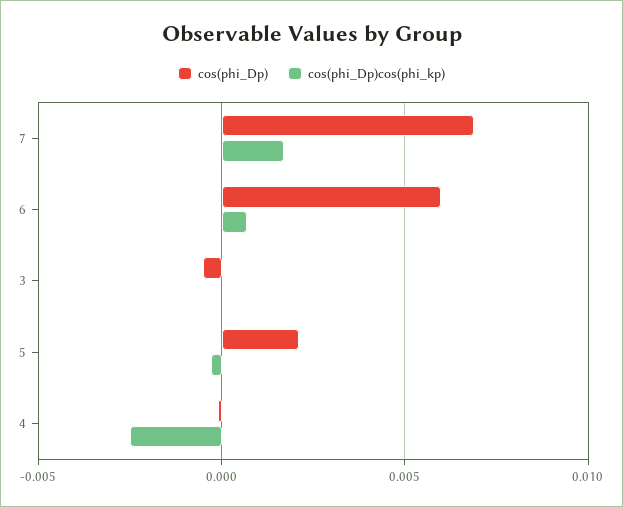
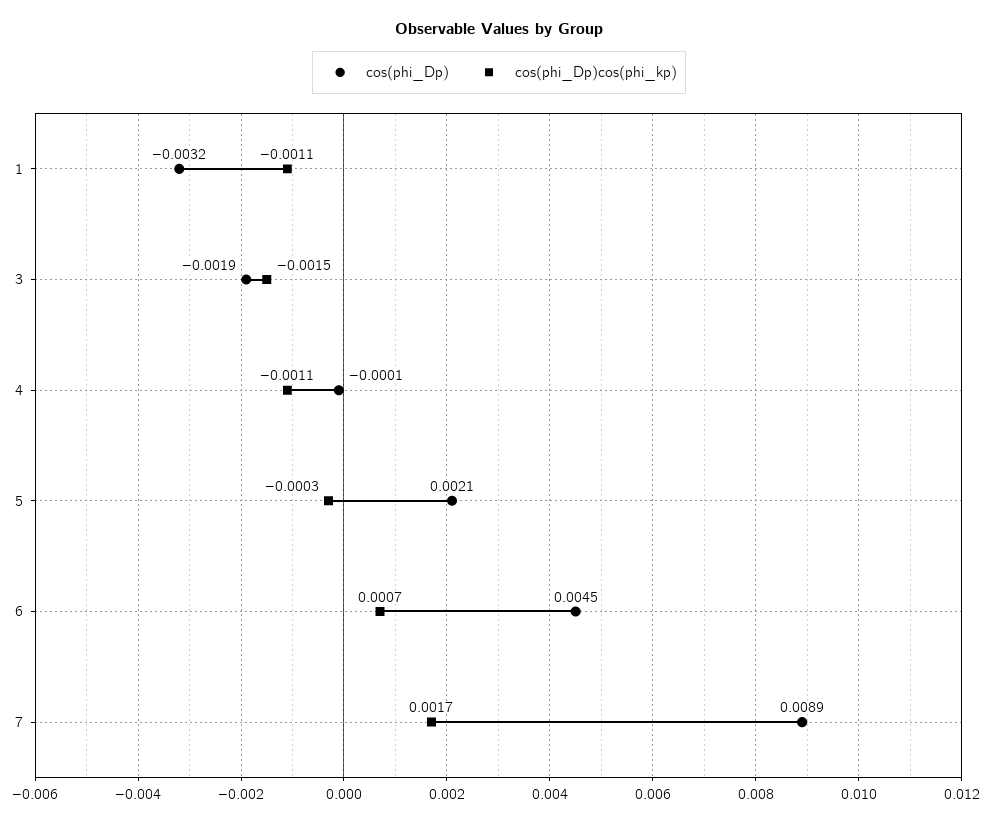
  {
    "cos(phi_Dp)": {
-     "7": 0.007,
+     "7": 0.0089,
-     "6": 0.006,
+     "6": 0.0045,
-     "3": -0.0005,
+     "3": -0.0019,
      "5": 0.0021,
-     "4": -0.0001
+     "4": -0.0001,
+     "1": -0.0032
    },
    "cos(phi_Dp)cos(phi_kp)": {
      "7": 0.0017,
      "6": 0.0007,
-     "3": 0,
+     "3": -0.0015,
      "5": -0.0003,
-     "4": -0.0025
+     "4": -0.0011,
+     "1": -0.0011
    }
  }

